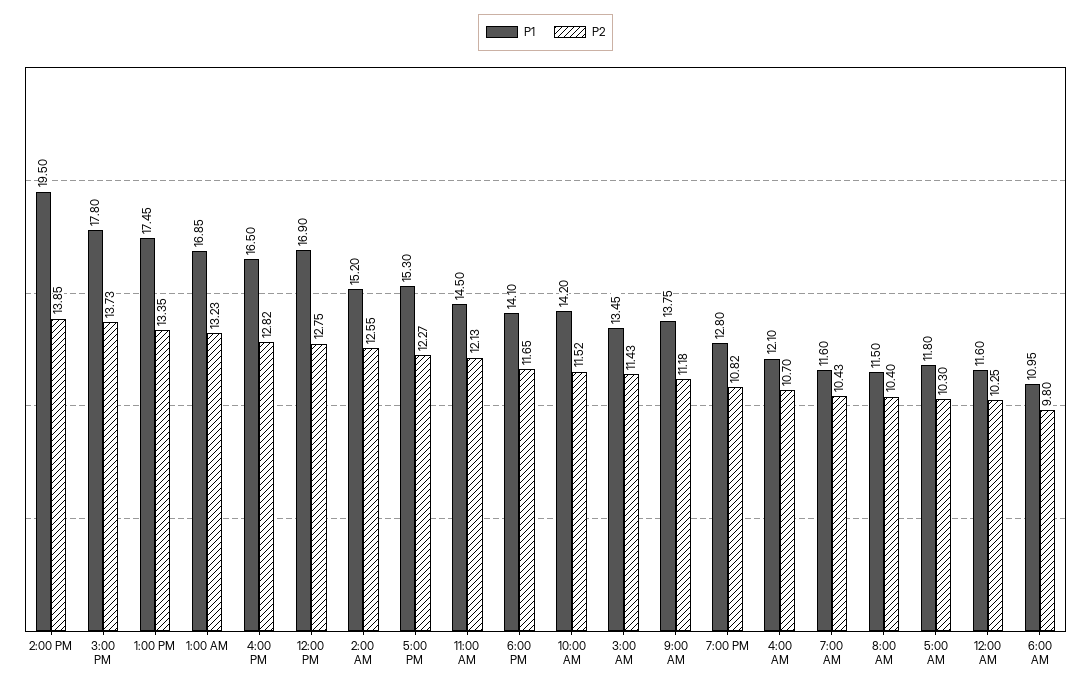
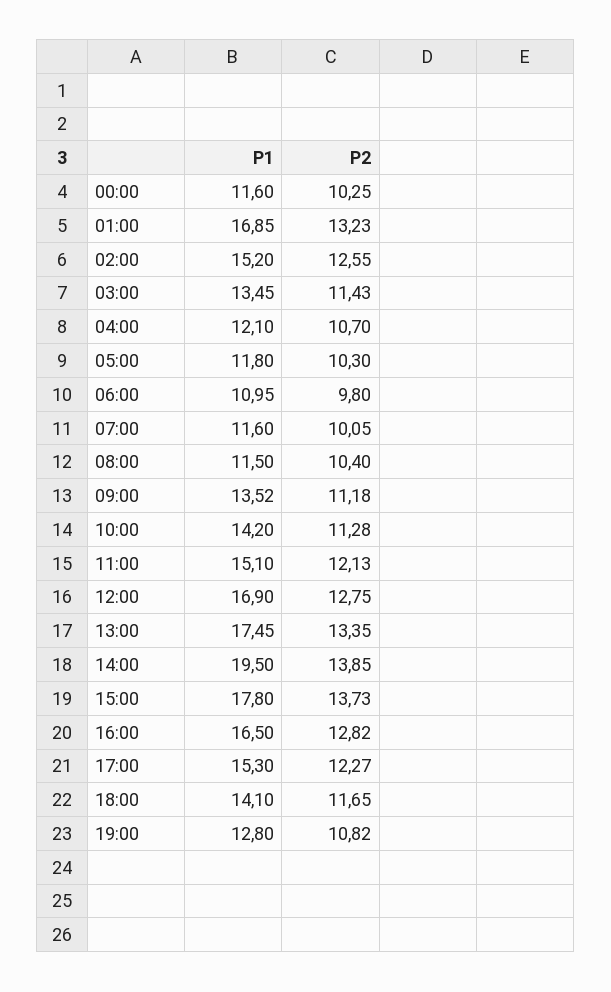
  {
    "P1": {
      "2:00 PM": 19.5,
      "3:00 PM": 17.8,
      "1:00 PM": 17.45,
      "1:00 AM": 16.85,
      "4:00 PM": 16.5,
      "12:00 PM": 16.9,
      "2:00 AM": 15.2,
      "5:00 PM": 15.3,
-     "11:00 AM": 14.5,
+     "11:00 AM": 15.1,
      "6:00 PM": 14.1,
      "10:00 AM": 14.2,
      "3:00 AM": 13.45,
-     "9:00 AM": 13.75,
+     "9:00 AM": 13.52,
      "7:00 PM": 12.8,
      "4:00 AM": 12.1,
      "7:00 AM": 11.6,
      "8:00 AM": 11.5,
      "5:00 AM": 11.8,
      "12:00 AM": 11.6,
      "6:00 AM": 10.95
    },
    "P2": {
      "2:00 PM": 13.85,
      "3:00 PM": 13.73,
      "1:00 PM": 13.35,
      "1:00 AM": 13.23,
      "4:00 PM": 12.82,
      "12:00 PM": 12.75,
      "2:00 AM": 12.55,
      "5:00 PM": 12.27,
      "11:00 AM": 12.13,
      "6:00 PM": 11.65,
-     "10:00 AM": 11.52,
+     "10:00 AM": 11.28,
      "3:00 AM": 11.43,
      "9:00 AM": 11.18,
      "7:00 PM": 10.82,
      "4:00 AM": 10.7,
-     "7:00 AM": 10.43,
+     "7:00 AM": 10.05,
      "8:00 AM": 10.4,
      "5:00 AM": 10.3,
      "12:00 AM": 10.25,
      "6:00 AM": 9.8
    }
  }

